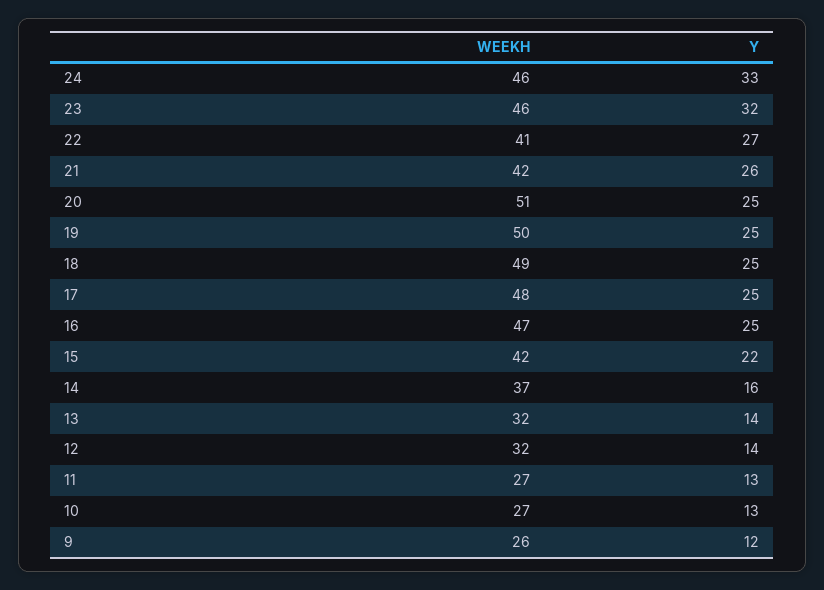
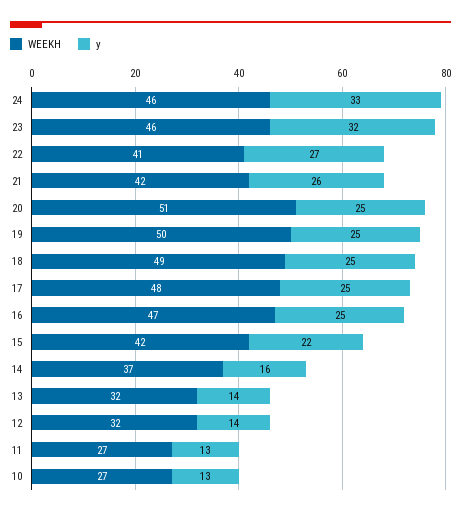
  {
    "WEEKH": {
      "24": 46,
      "23": 46,
      "22": 41,
      "21": 42,
      "20": 51,
      "19": 50,
      "18": 49,
      "17": 48,
      "16": 47,
      "15": 42,
      "14": 37,
      "13": 32,
      "12": 32,
      "11": 27,
-     "10": 27,
+     "10": 27
-     "9": 26
    },
    "Y": {
      "24": 33,
      "23": 32,
      "22": 27,
      "21": 26,
      "20": 25,
      "19": 25,
      "18": 25,
      "17": 25,
      "16": 25,
      "15": 22,
      "14": 16,
      "13": 14,
      "12": 14,
      "11": 13,
-     "10": 13,
+     "10": 13
-     "9": 12
    }
  }

